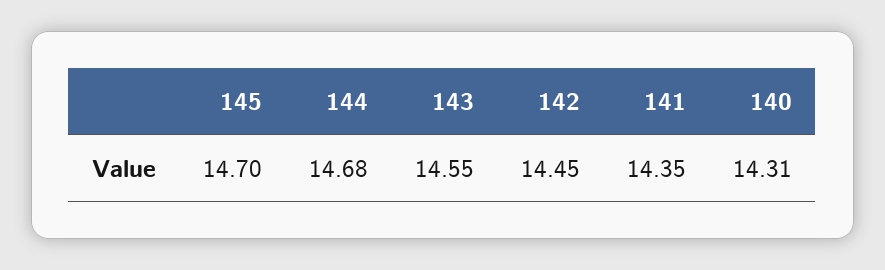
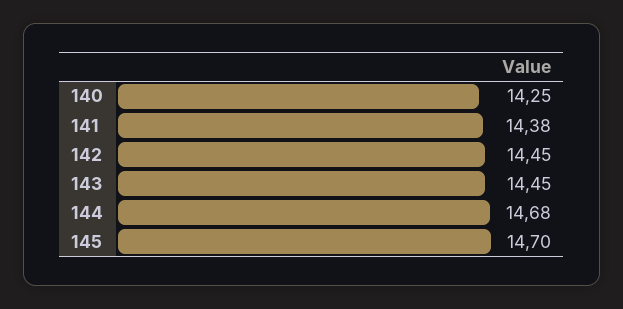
  {
    "145": 14.7,
    "144": 14.68,
-   "143": 14.55,
+   "143": 14.45,
    "142": 14.45,
-   "141": 14.35,
+   "141": 14.38,
-   "140": 14.31
+   "140": 14.25
  }

